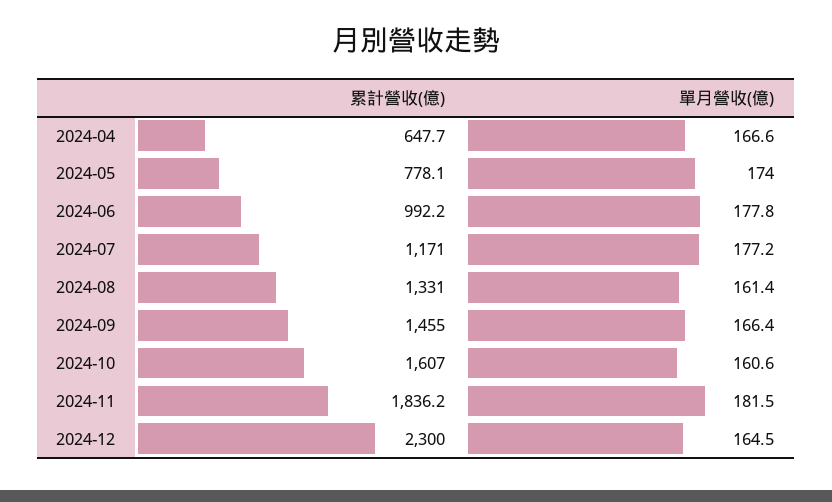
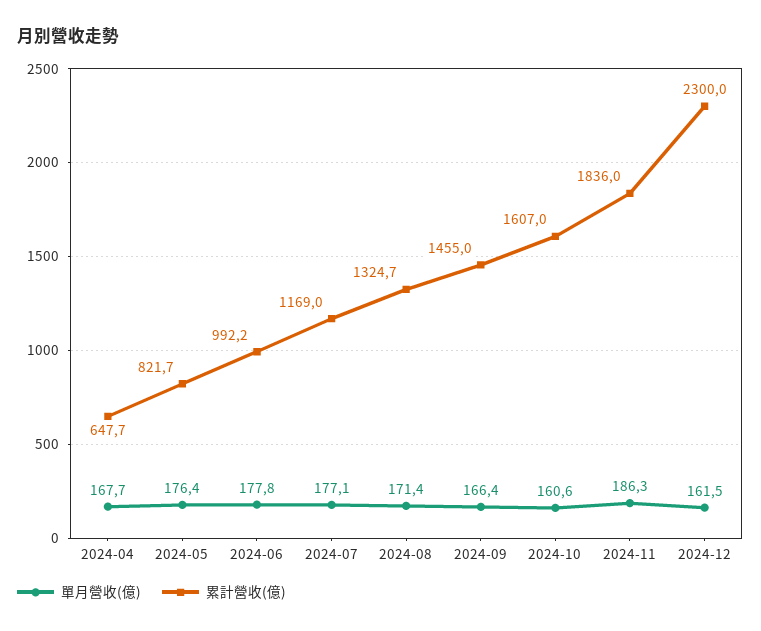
  {
    "累計營收(億)": {
      "2024-04": 647.7,
-     "2024-05": 778.1,
+     "2024-05": 821.7,
      "2024-06": 992.2,
-     "2024-07": 1171,
+     "2024-07": 1169,
-     "2024-08": 1331,
+     "2024-08": 1324.7,
      "2024-09": 1455,
      "2024-10": 1607,
-     "2024-11": 1836.2,
+     "2024-11": 1836,
      "2024-12": 2300
    },
    "單月營收(億)": {
-     "2024-04": 166.6,
+     "2024-04": 167.7,
-     "2024-05": 174,
+     "2024-05": 176.4,
      "2024-06": 177.8,
-     "2024-07": 177.2,
+     "2024-07": 177.1,
-     "2024-08": 161.4,
+     "2024-08": 171.4,
      "2024-09": 166.4,
      "2024-10": 160.6,
-     "2024-11": 181.5,
+     "2024-11": 186.3,
-     "2024-12": 164.5
+     "2024-12": 161.5
    }
  }

